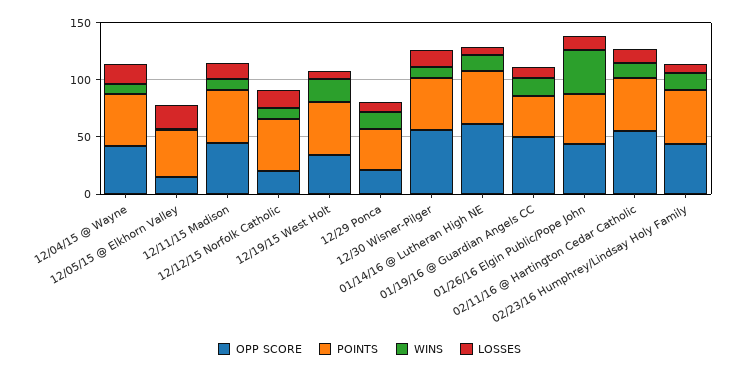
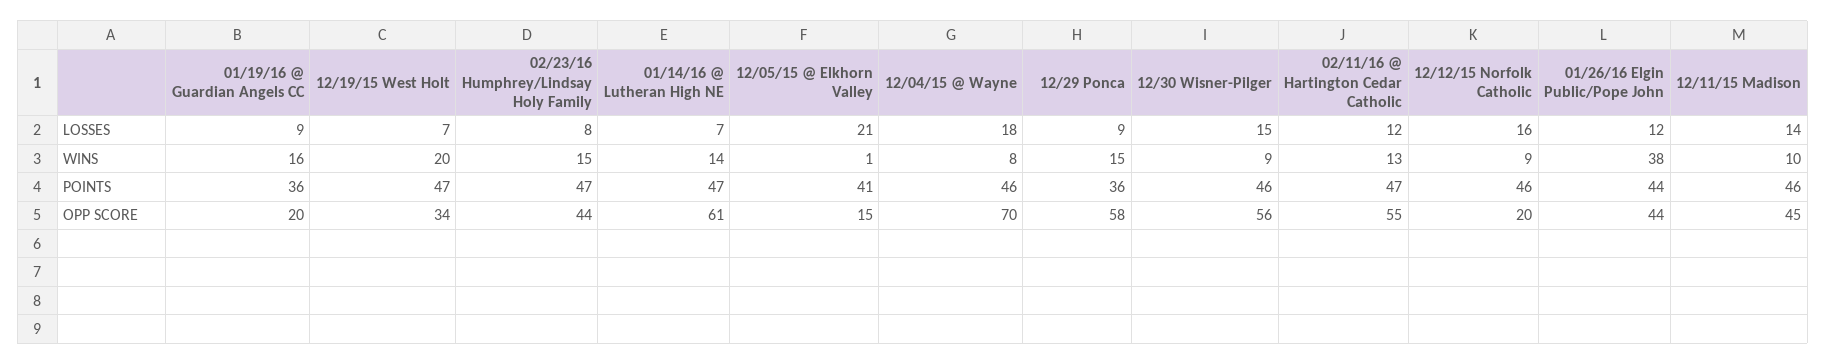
  {
    "OPP SCORE": {
-     "12/04/15 @ Wayne": 40,
+     "12/04/15 @ Wayne": 70,
      "12/05/15 @ Elkhorn Valley": 15,
      "12/11/15 Madison": 45,
      "12/12/15 Norfolk Catholic": 20,
      "12/19/15 West Holt": 34,
-     "12/29 Ponca": 20,
+     "12/29 Ponca": 58,
      "12/30 Wisner-Pilger": 56,
      "01/14/16 @ Lutheran High NE": 61,
-     "01/19/16 @ Guardian Angels CC": 50,
+     "01/19/16 @ Guardian Angels CC": 20,
      "01/26/16 Elgin Public/Pope John": 44,
      "02/11/16 @ Hartington Cedar Catholic": 55,
      "02/23/16 Humphrey/Lindsay Holy Family": 44
    },
    "POINTS": {
      "12/04/15 @ Wayne": 46,
      "12/05/15 @ Elkhorn Valley": 41,
      "12/11/15 Madison": 46,
      "12/12/15 Norfolk Catholic": 46,
      "12/19/15 West Holt": 47,
      "12/29 Ponca": 36,
      "12/30 Wisner-Pilger": 46,
      "01/14/16 @ Lutheran High NE": 47,
      "01/19/16 @ Guardian Angels CC": 36,
      "01/26/16 Elgin Public/Pope John": 44,
      "02/11/16 @ Hartington Cedar Catholic": 47,
      "02/23/16 Humphrey/Lindsay Holy Family": 47
    },
    "WINS": {
      "12/04/15 @ Wayne": 8,
      "12/05/15 @ Elkhorn Valley": 1,
      "12/11/15 Madison": 10,
      "12/12/15 Norfolk Catholic": 9,
      "12/19/15 West Holt": 20,
      "12/29 Ponca": 15,
      "12/30 Wisner-Pilger": 9,
      "01/14/16 @ Lutheran High NE": 14,
      "01/19/16 @ Guardian Angels CC": 16,
      "01/26/16 Elgin Public/Pope John": 38,
      "02/11/16 @ Hartington Cedar Catholic": 13,
      "02/23/16 Humphrey/Lindsay Holy Family": 15
    },
    "LOSSES": {
      "12/04/15 @ Wayne": 18,
      "12/05/15 @ Elkhorn Valley": 21,
      "12/11/15 Madison": 14,
      "12/12/15 Norfolk Catholic": 16,
      "12/19/15 West Holt": 7,
      "12/29 Ponca": 9,
      "12/30 Wisner-Pilger": 15,
      "01/14/16 @ Lutheran High NE": 7,
      "01/19/16 @ Guardian Angels CC": 9,
      "01/26/16 Elgin Public/Pope John": 12,
      "02/11/16 @ Hartington Cedar Catholic": 12,
      "02/23/16 Humphrey/Lindsay Holy Family": 8
    }
  }

